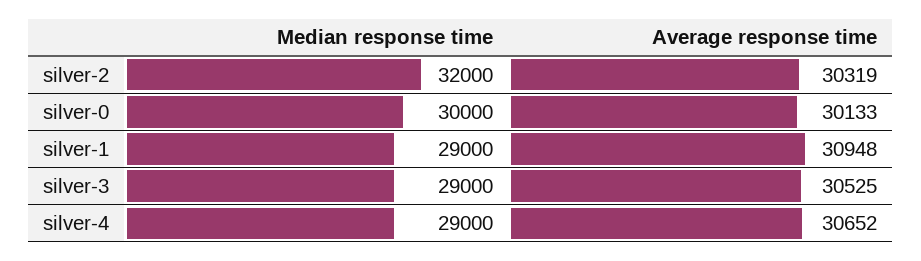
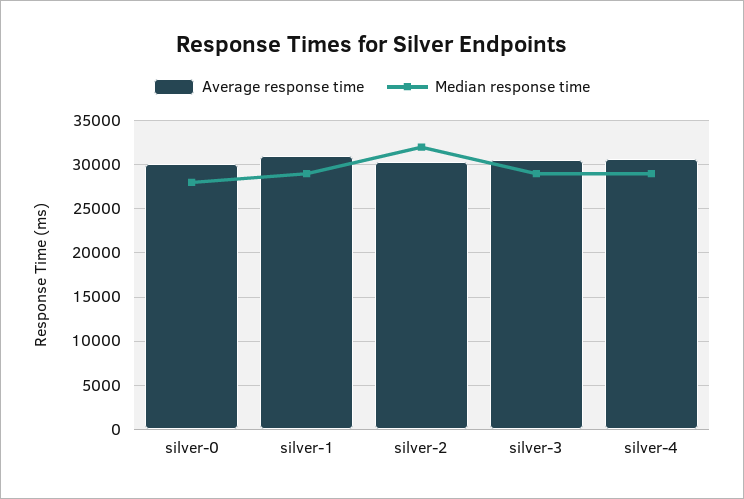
  {
    "Median response time": {
      "silver-2": 32000,
-     "silver-0": 30000,
+     "silver-0": 28000,
      "silver-1": 29000,
      "silver-3": 29000,
      "silver-4": 29000
    },
    "Average response time": {
      "silver-2": 30319,
      "silver-0": 30133,
      "silver-1": 30948,
      "silver-3": 30525,
      "silver-4": 30652
    }
  }

